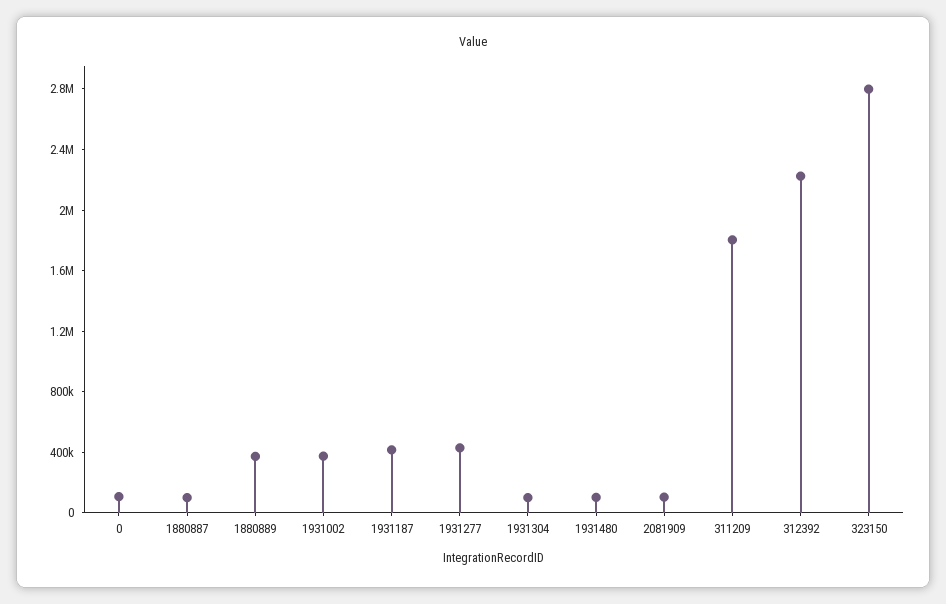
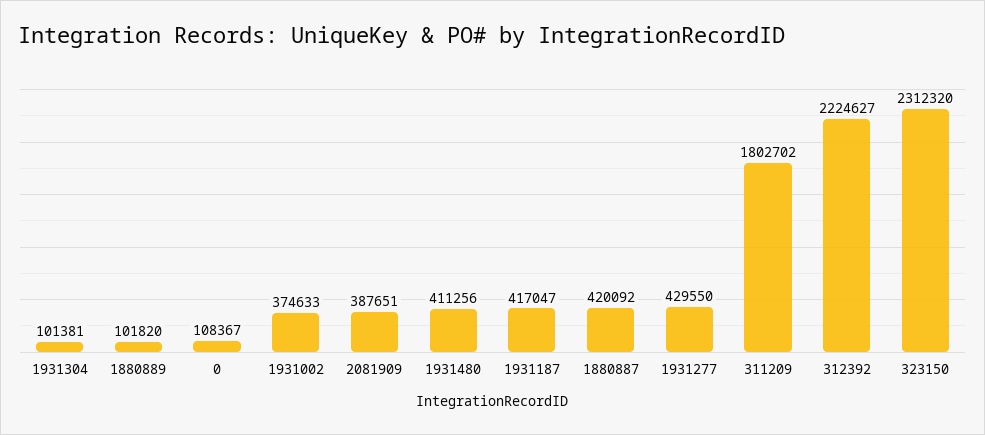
  {
    "0": 108367,
-   "1880887": 100000,
+   "1880887": 420092,
-   "1880889": 400000,
+   "1880889": 101820,
    "1931002": 374633,
    "1931187": 417047,
    "1931277": 429550,
    "1931304": 101381,
-   "1931480": 100000,
+   "1931480": 411256,
-   "2081909": 100000,
+   "2081909": 387651,
    "311209": 1802702,
    "312392": 2224627,
-   "323150": 2800000
+   "323150": 2312320
  }

